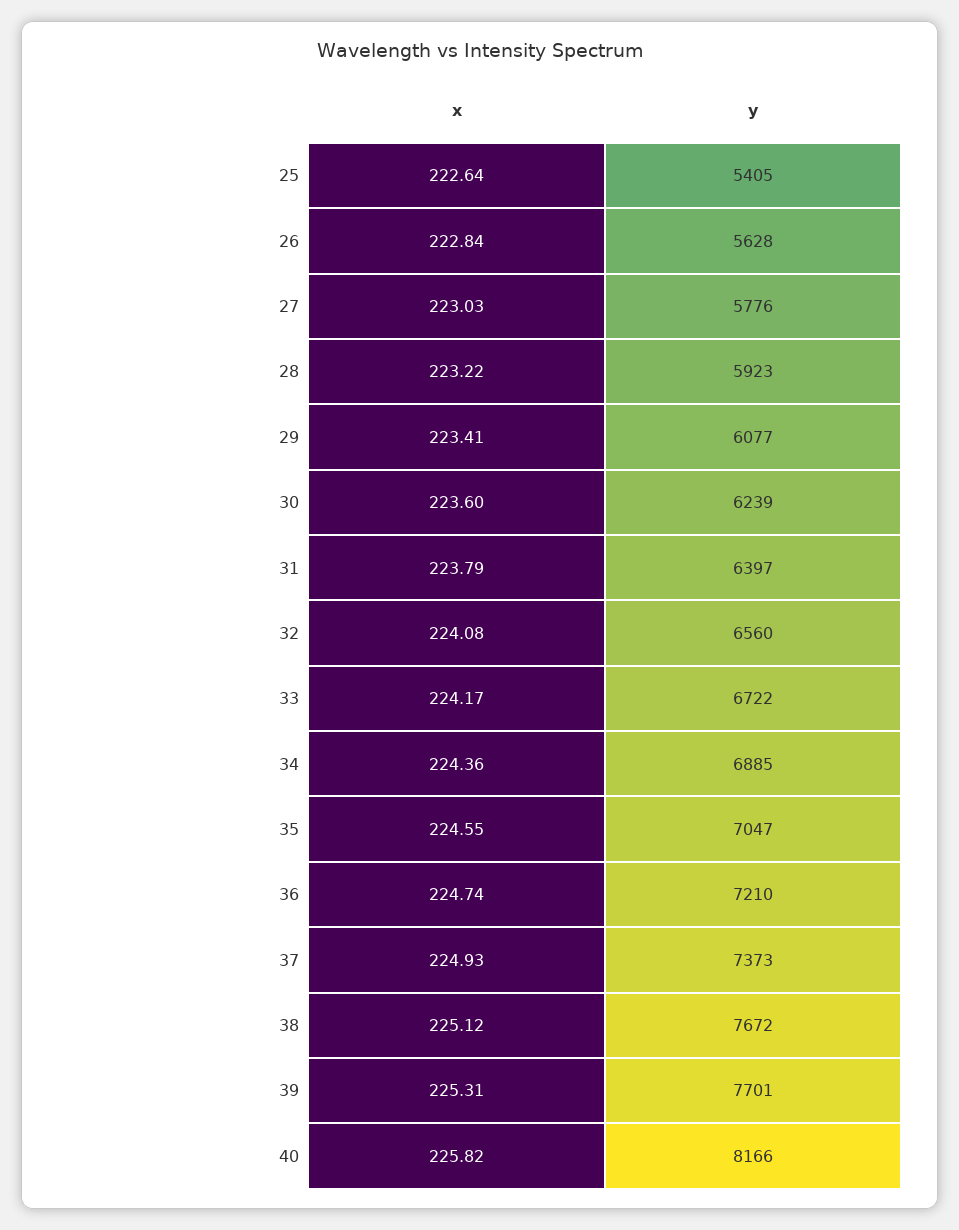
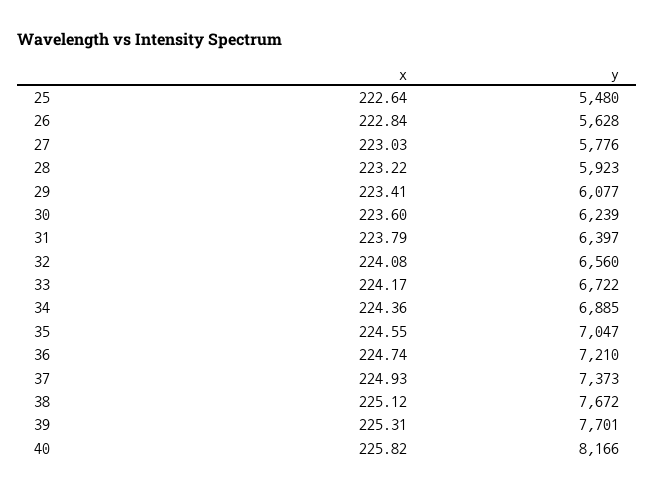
  {
    "x": {
      "25": 222.64,
      "26": 222.84,
      "27": 223.03,
      "28": 223.22,
      "29": 223.41,
      "30": 223.6,
      "31": 223.79,
      "32": 224.08,
      "33": 224.17,
      "34": 224.36,
      "35": 224.55,
      "36": 224.74,
      "37": 224.93,
      "38": 225.12,
      "39": 225.31,
      "40": 225.82
    },
    "y": {
-     "25": 5405,
+     "25": 5480,
      "26": 5628,
      "27": 5776,
      "28": 5923,
      "29": 6077,
      "30": 6239,
      "31": 6397,
      "32": 6560,
      "33": 6722,
      "34": 6885,
      "35": 7047,
      "36": 7210,
      "37": 7373,
      "38": 7672,
      "39": 7701,
      "40": 8166
    }
  }

